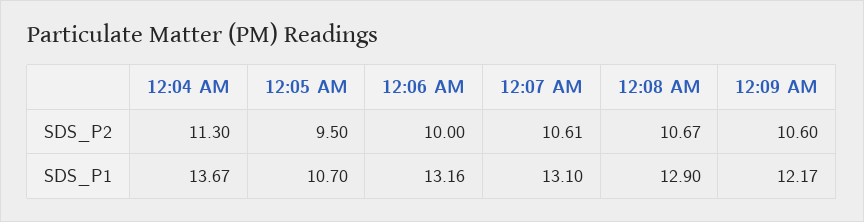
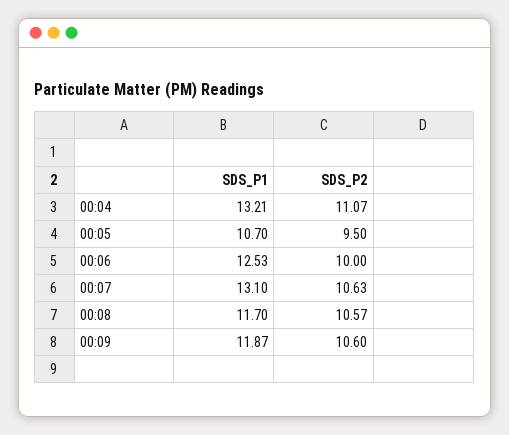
  {
    "12:04 AM": {
-     "SDS_P2": 11.3,
+     "SDS_P2": 11.07,
-     "SDS_P1": 13.67
+     "SDS_P1": 13.21
    },
    "12:05 AM": {
      "SDS_P2": 9.5,
      "SDS_P1": 10.7
    },
    "12:06 AM": {
      "SDS_P2": 10,
-     "SDS_P1": 13.16
+     "SDS_P1": 12.53
    },
    "12:07 AM": {
-     "SDS_P2": 10.61,
+     "SDS_P2": 10.63,
      "SDS_P1": 13.1
    },
    "12:08 AM": {
-     "SDS_P2": 10.67,
+     "SDS_P2": 10.57,
-     "SDS_P1": 12.9
+     "SDS_P1": 11.7
    },
    "12:09 AM": {
      "SDS_P2": 10.6,
-     "SDS_P1": 12.17
+     "SDS_P1": 11.87
    }
  }

